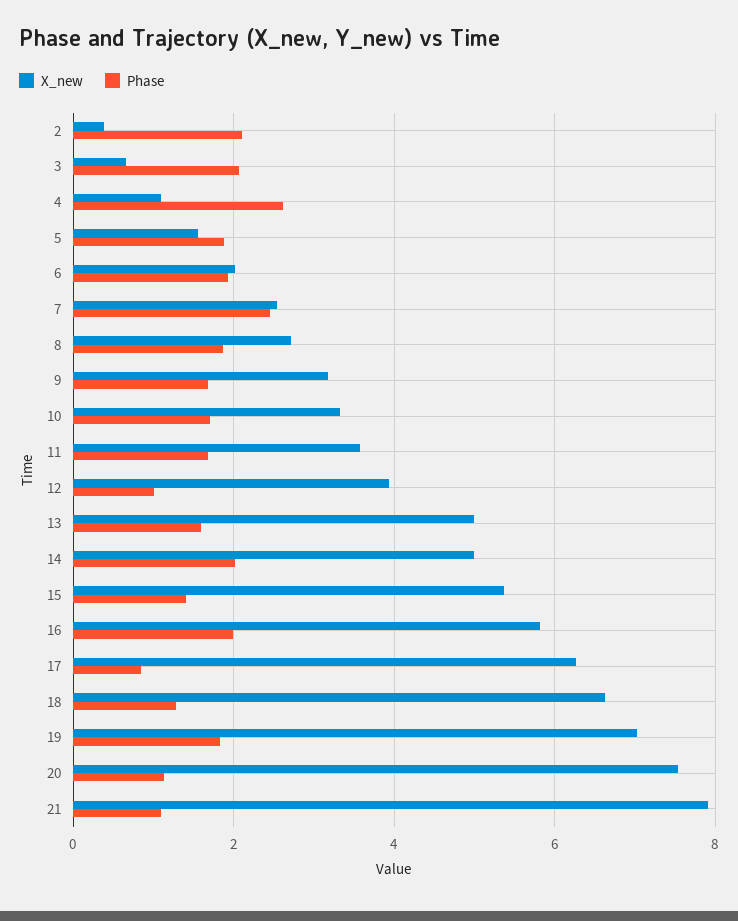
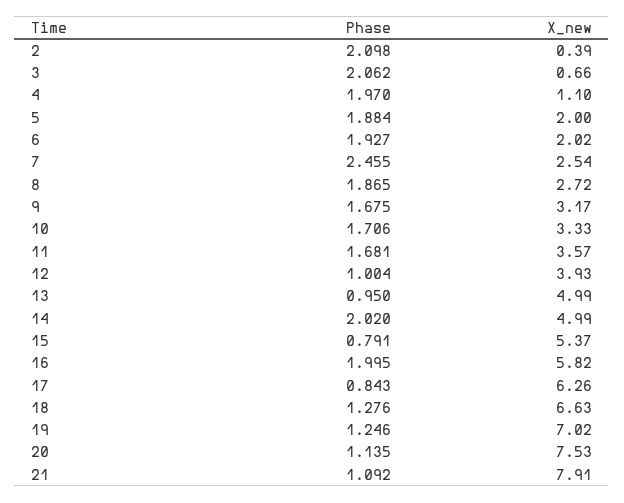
  {
    "X_new": {
      "2": 0.39,
      "3": 0.66,
      "4": 1.1,
-     "5": 1.6,
+     "5": 2,
      "6": 2.02,
      "7": 2.54,
      "8": 2.72,
      "9": 3.17,
      "10": 3.33,
      "11": 3.57,
      "12": 3.93,
      "13": 4.99,
      "14": 4.99,
      "15": 5.37,
      "16": 5.82,
      "17": 6.26,
      "18": 6.63,
      "19": 7.02,
      "20": 7.53,
      "21": 7.91
    },
    "Phase": {
      "2": 2.098,
      "3": 2.062,
-     "4": 2.6,
+     "4": 1.97,
      "5": 1.884,
      "6": 1.927,
      "7": 2.455,
      "8": 1.865,
      "9": 1.675,
      "10": 1.706,
      "11": 1.681,
      "12": 1.004,
-     "13": 1.6,
+     "13": 0.95,
      "14": 2.02,
-     "15": 1.4,
+     "15": 0.791,
      "16": 1.995,
      "17": 0.843,
      "18": 1.276,
-     "19": 1.8,
+     "19": 1.246,
      "20": 1.135,
      "21": 1.092
    }
  }

